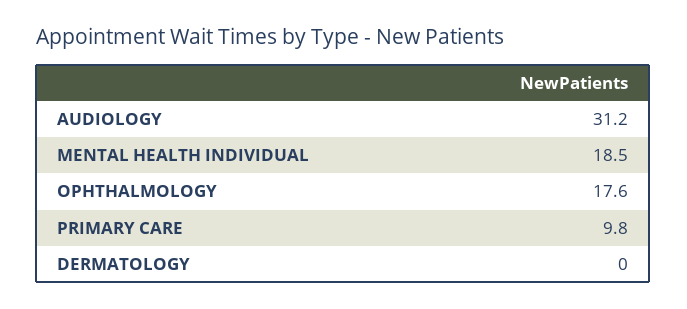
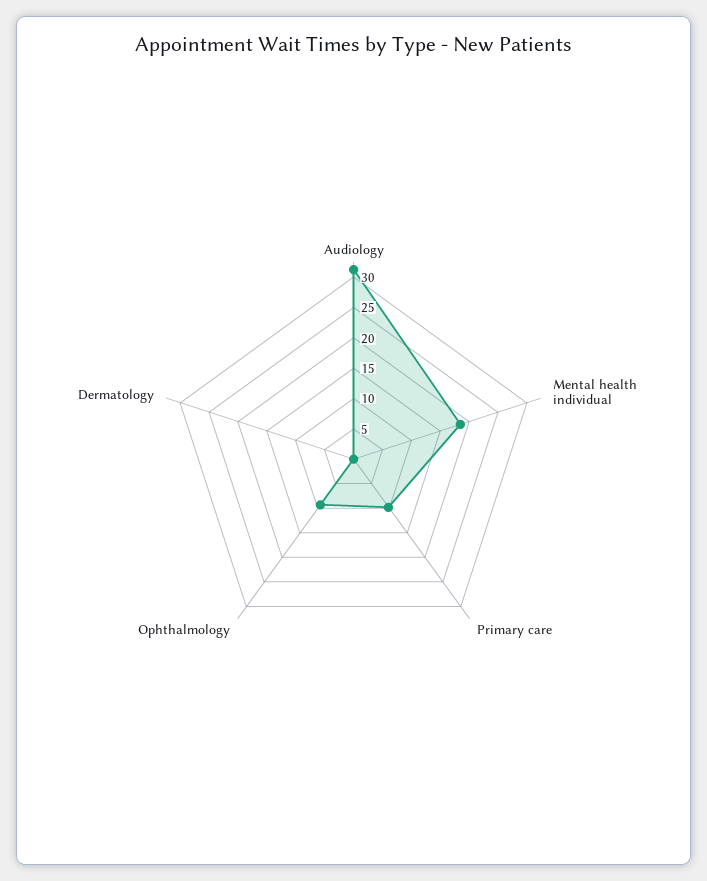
  {
    "AUDIOLOGY": 31.2,
    "MENTAL HEALTH INDIVIDUAL": 18.5,
-   "OPHTHALMOLOGY": 17.6,
+   "OPHTHALMOLOGY": 10,
    "PRIMARY CARE": 9.8,
    "DERMATOLOGY": 0
  }

